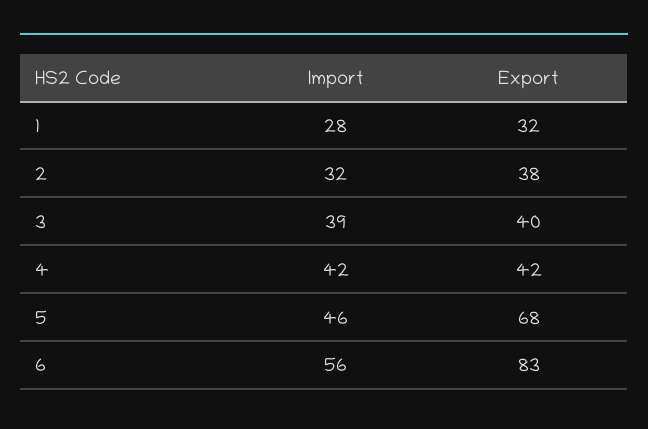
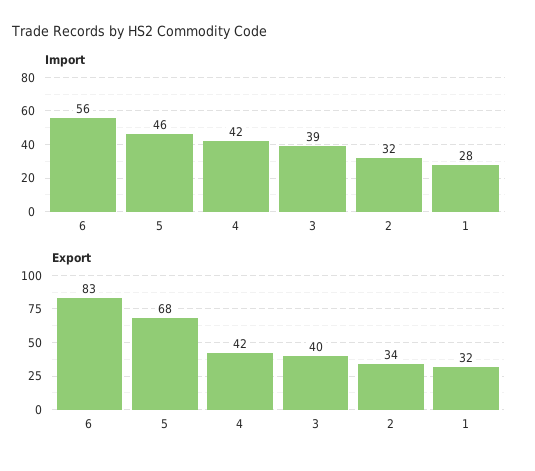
  {
    "Import": {
      "1": 28,
      "2": 32,
      "3": 39,
      "4": 42,
      "5": 46,
      "6": 56
    },
    "Export": {
      "1": 32,
-     "2": 38,
+     "2": 34,
      "3": 40,
      "4": 42,
      "5": 68,
      "6": 83
    }
  }

